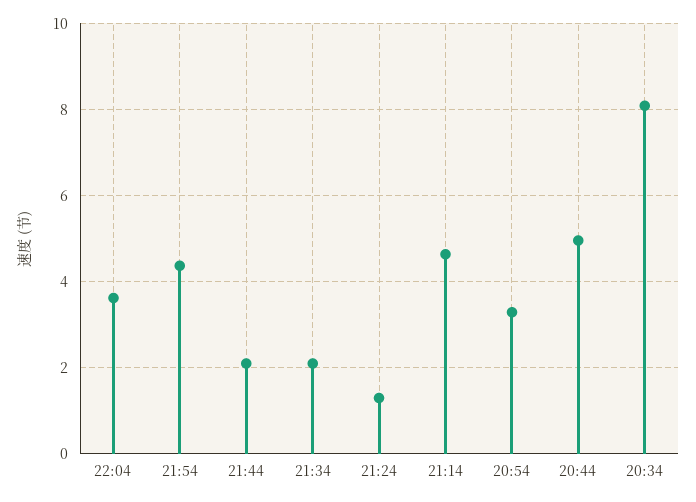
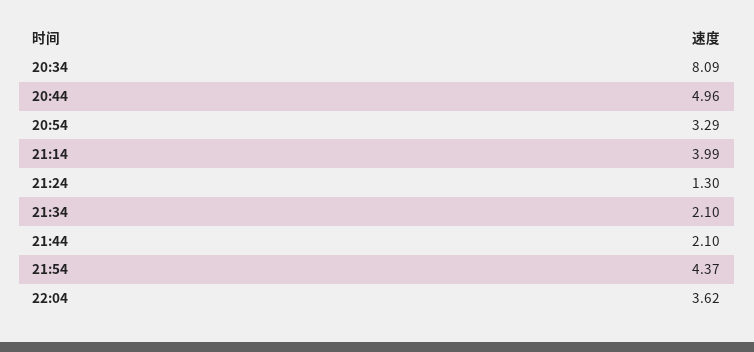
  {
    "22:04": 3.62,
    "21:54": 4.37,
    "21:44": 2.1,
    "21:34": 2.1,
    "21:24": 1.3,
-   "21:14": 4.6,
+   "21:14": 3.99,
    "20:54": 3.29,
    "20:44": 4.96,
    "20:34": 8.09
  }

